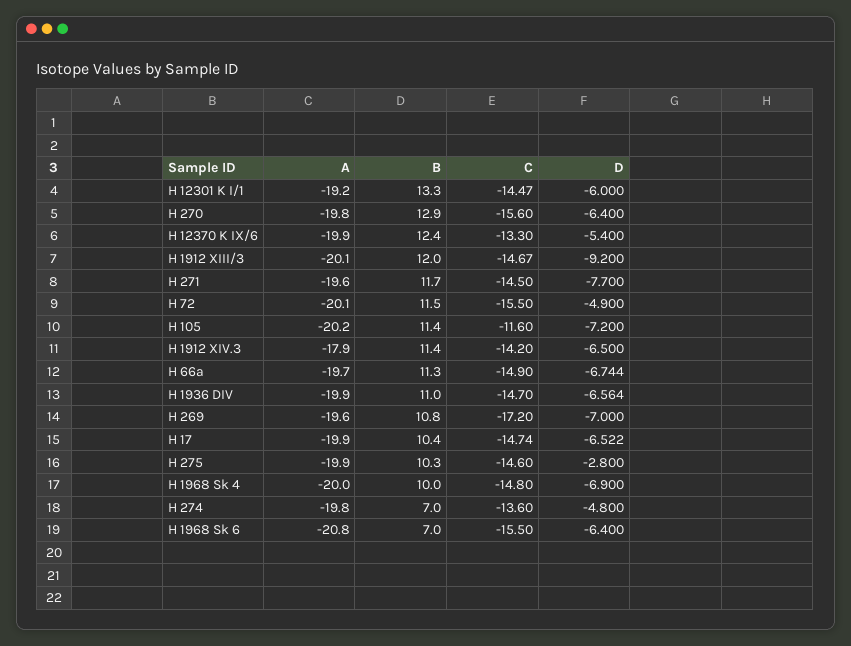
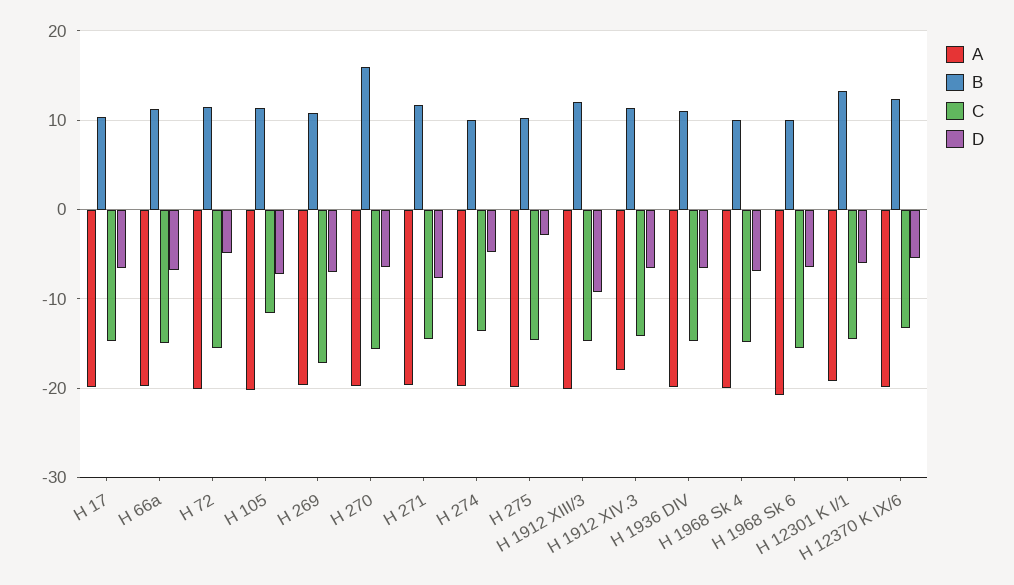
  {
    "A": {
      "H 12301 K I/1": -19.2,
      "H 270": -19.8,
      "H 12370 K IX/6": -19.9,
      "H 1912 XIII/3": -20.1,
      "H 271": -19.6,
      "H 72": -20.1,
      "H 105": -20.2,
      "H 1912 XIV.3": -17.9,
      "H 66a": -19.7,
      "H 1936 DIV": -19.9,
      "H 269": -19.6,
      "H 17": -19.9,
      "H 275": -19.9,
      "H 1968 Sk 4": -20,
      "H 274": -19.8,
      "H 1968 Sk 6": -20.8
    },
    "B": {
      "H 12301 K I/1": 13.3,
-     "H 270": 12.9,
+     "H 270": 16,
      "H 12370 K IX/6": 12.4,
      "H 1912 XIII/3": 12,
      "H 271": 11.7,
      "H 72": 11.5,
      "H 105": 11.4,
      "H 1912 XIV.3": 11.4,
      "H 66a": 11.3,
      "H 1936 DIV": 11,
      "H 269": 10.8,
      "H 17": 10.4,
      "H 275": 10.3,
      "H 1968 Sk 4": 10,
-     "H 274": 7,
+     "H 274": 10,
-     "H 1968 Sk 6": 7
+     "H 1968 Sk 6": 10
    },
    "C": {
      "H 12301 K I/1": -14.47,
      "H 270": -15.6,
      "H 12370 K IX/6": -13.3,
      "H 1912 XIII/3": -14.67,
      "H 271": -14.5,
      "H 72": -15.5,
      "H 105": -11.6,
      "H 1912 XIV.3": -14.2,
      "H 66a": -14.9,
      "H 1936 DIV": -14.7,
      "H 269": -17.2,
      "H 17": -14.74,
      "H 275": -14.6,
      "H 1968 Sk 4": -14.8,
      "H 274": -13.6,
      "H 1968 Sk 6": -15.5
    },
    "D": {
      "H 12301 K I/1": -6,
      "H 270": -6.4,
      "H 12370 K IX/6": -5.4,
      "H 1912 XIII/3": -9.2,
      "H 271": -7.7,
      "H 72": -4.9,
      "H 105": -7.2,
      "H 1912 XIV.3": -6.5,
      "H 66a": -6.744,
      "H 1936 DIV": -6.564,
      "H 269": -7,
      "H 17": -6.522,
      "H 275": -2.8,
      "H 1968 Sk 4": -6.9,
      "H 274": -4.8,
      "H 1968 Sk 6": -6.4
    }
  }

